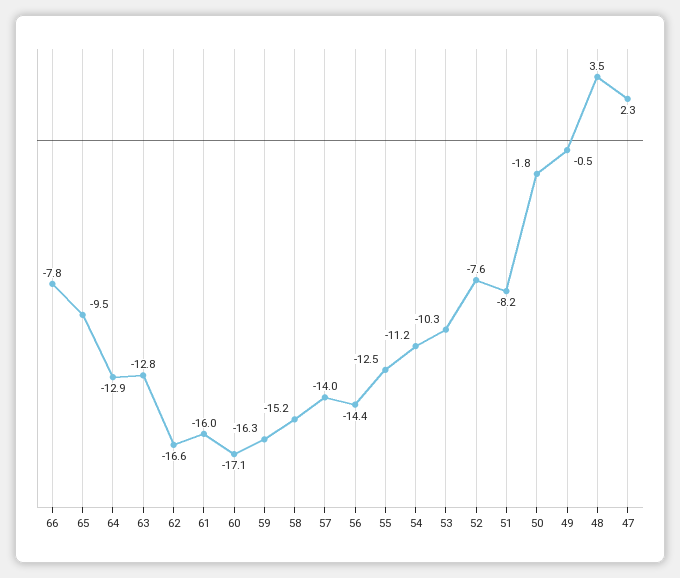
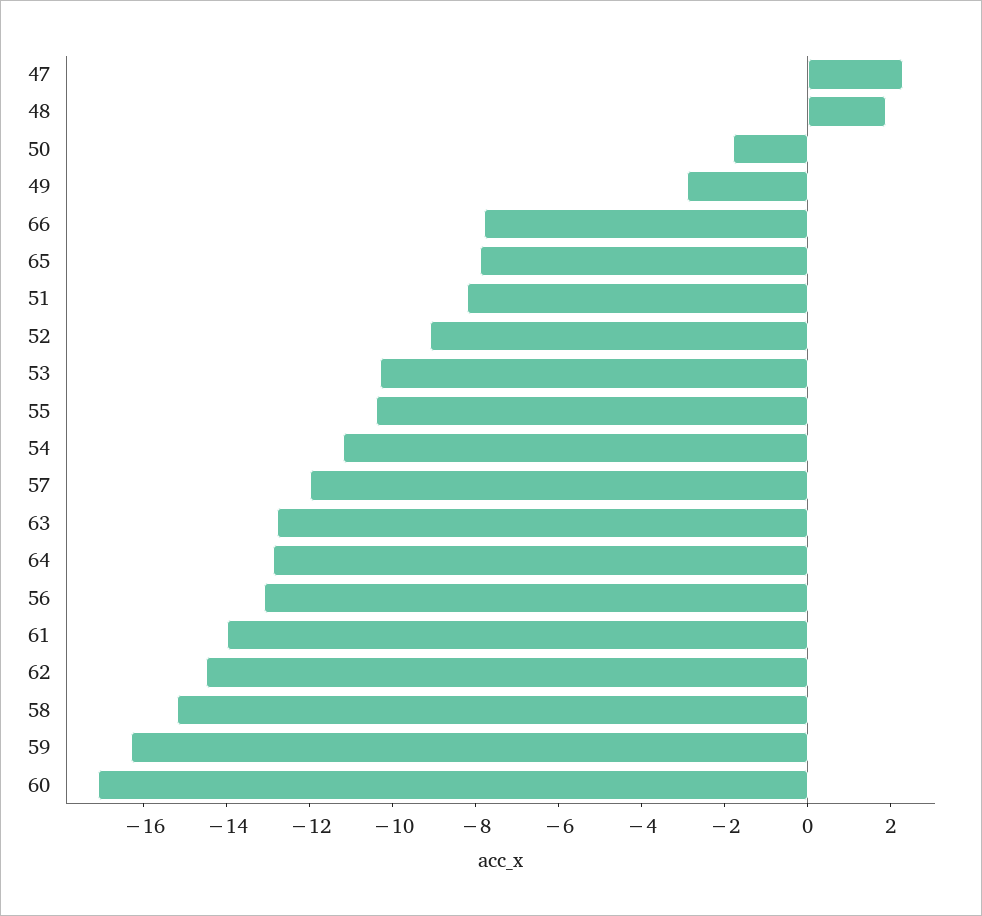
  {
    "66": -7.8,
-   "65": -9.5,
+   "65": -8,
    "64": -12.9,
    "63": -12.8,
-   "62": -16.6,
+   "62": -14.5,
-   "61": -16,
+   "61": -14,
    "60": -17.1,
    "59": -16.3,
    "58": -15.2,
-   "57": -14,
+   "57": -12,
-   "56": -14.4,
+   "56": -13,
-   "55": -12.5,
+   "55": -10.5,
    "54": -11.2,
    "53": -10.3,
-   "52": -7.6,
+   "52": -9,
    "51": -8.2,
    "50": -1.8,
-   "49": -0.5,
+   "49": -3,
-   "48": 3.5,
+   "48": 2,
    "47": 2.3
  }

